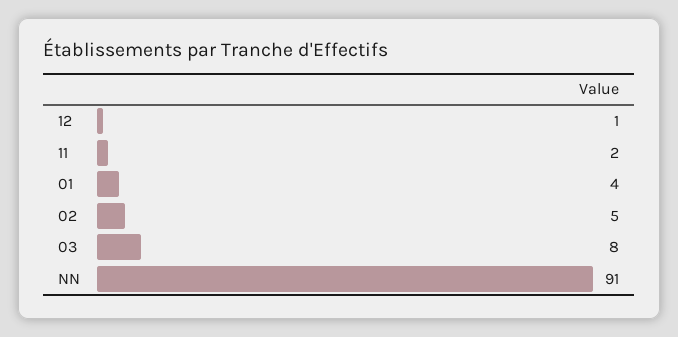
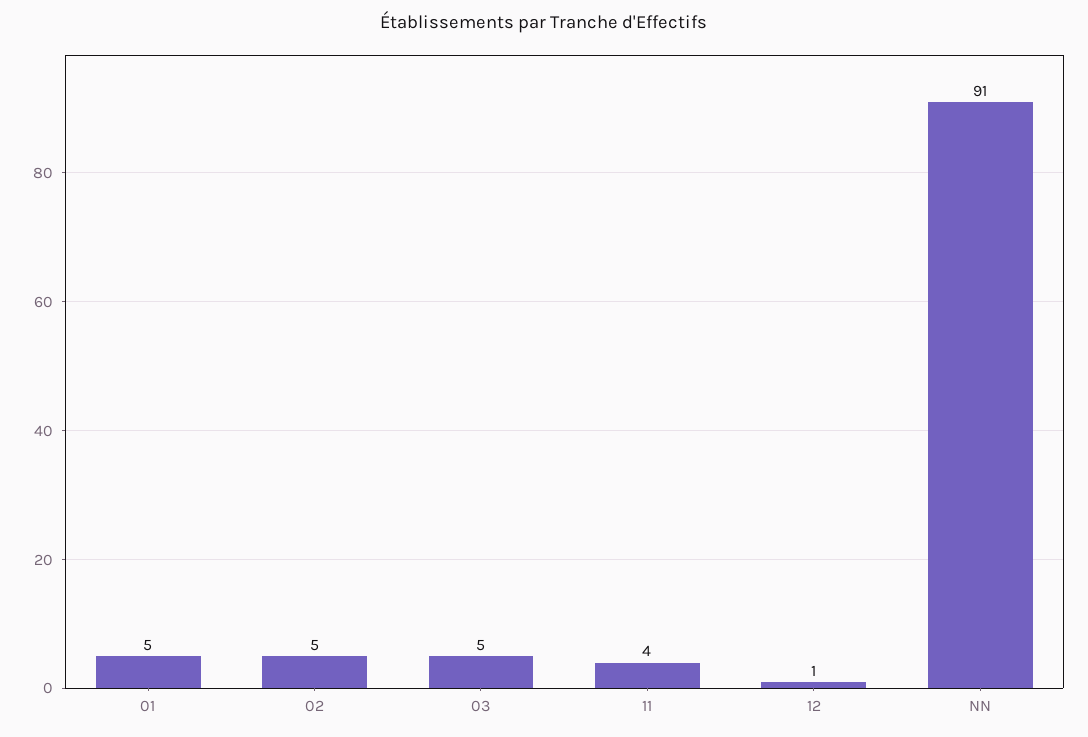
  {
    "12": 1,
-   "11": 2,
+   "11": 4,
-   "01": 4,
+   "01": 5,
    "02": 5,
-   "03": 8,
+   "03": 5,
    "NN": 91
  }

